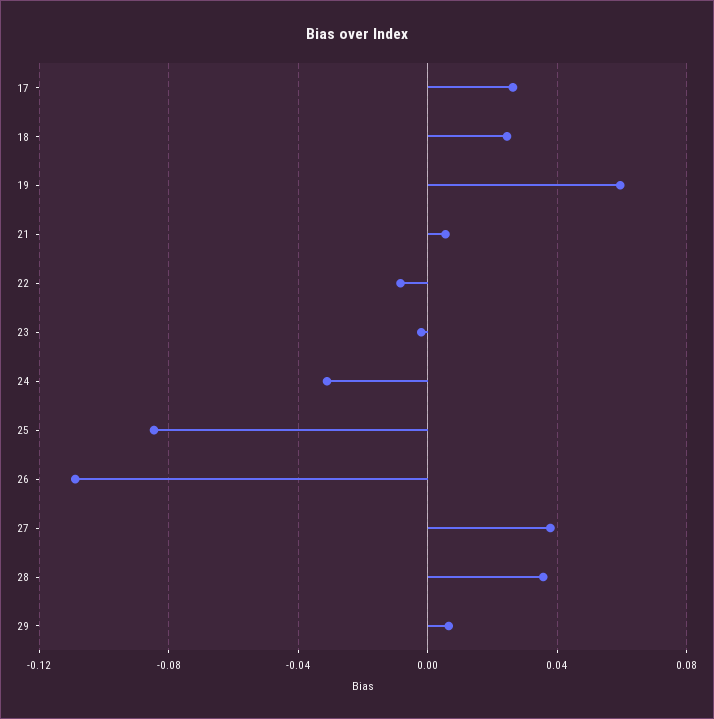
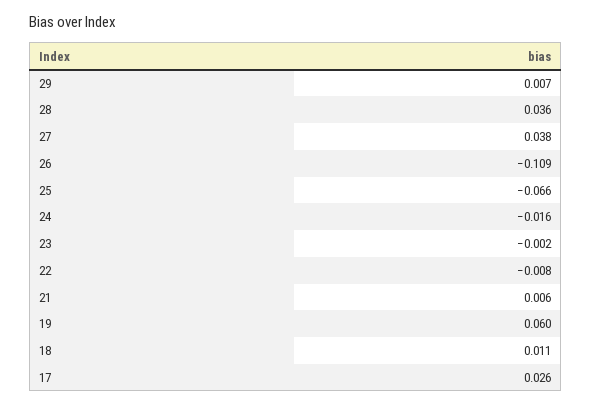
  {
    "17": 0.026,
-   "18": 0.025,
+   "18": 0.011,
    "19": 0.06,
    "21": 0.006,
    "22": -0.008,
    "23": -0.002,
-   "24": -0.03,
+   "24": -0.016,
-   "25": -0.085,
+   "25": -0.066,
    "26": -0.109,
    "27": 0.038,
    "28": 0.036,
    "29": 0.007
  }

